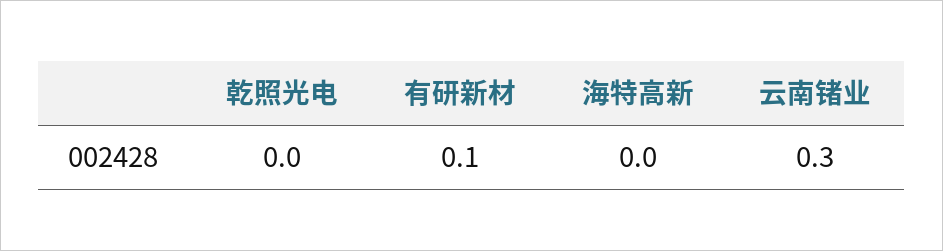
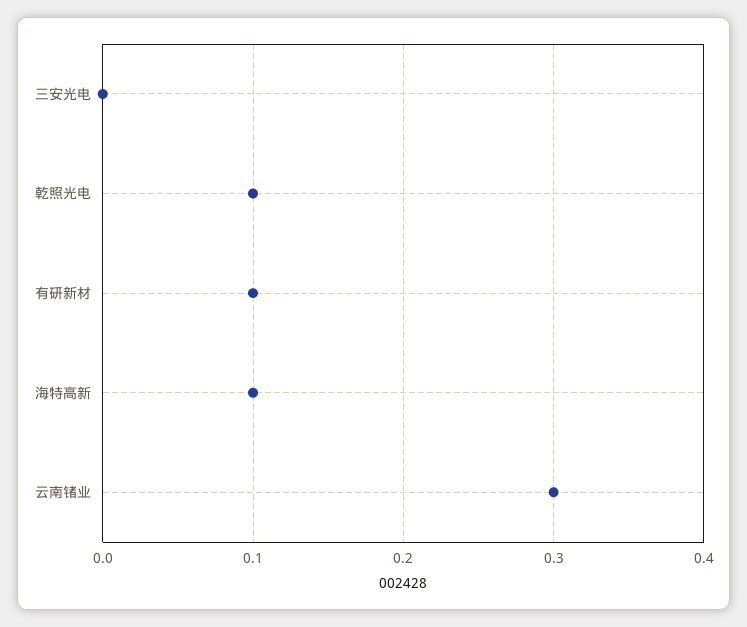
  {
-   "乾照光电": 0,
+   "乾照光电": 0.1,
    "有研新材": 0.1,
-   "海特高新": 0,
+   "海特高新": 0.1,
-   "云南锗业": 0.3
+   "云南锗业": 0.3,
+   "三安光电": 0
  }

